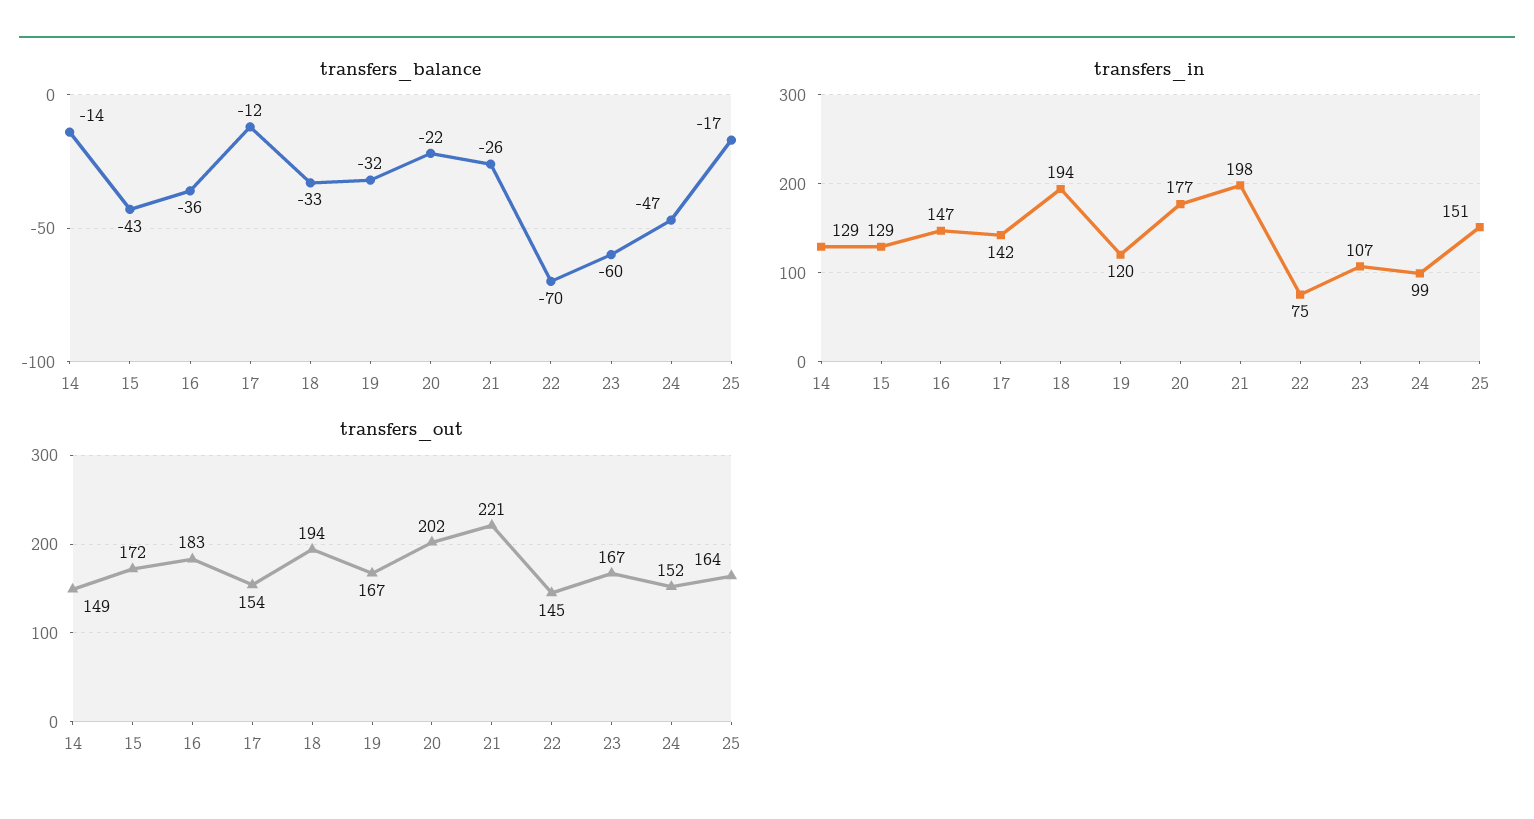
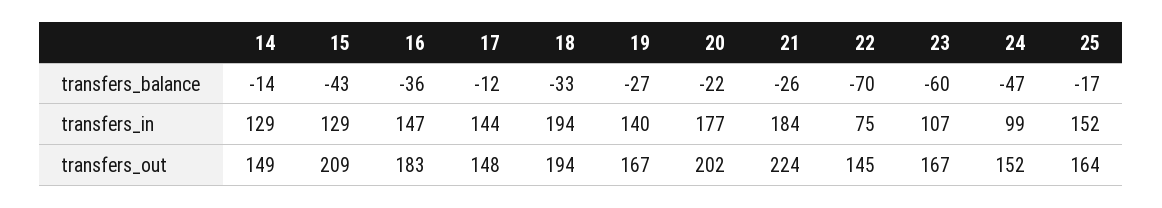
  {
    "transfers_balance": {
      "14": -14,
      "15": -43,
      "16": -36,
      "17": -12,
      "18": -33,
-     "19": -32,
+     "19": -27,
      "20": -22,
      "21": -26,
      "22": -70,
      "23": -60,
      "24": -47,
      "25": -17
    },
    "transfers_in": {
      "14": 129,
      "15": 129,
      "16": 147,
-     "17": 142,
+     "17": 144,
      "18": 194,
-     "19": 120,
+     "19": 140,
      "20": 177,
-     "21": 198,
+     "21": 184,
      "22": 75,
      "23": 107,
      "24": 99,
-     "25": 151
+     "25": 152
    },
    "transfers_out": {
      "14": 149,
-     "15": 172,
+     "15": 209,
      "16": 183,
-     "17": 154,
+     "17": 148,
      "18": 194,
      "19": 167,
      "20": 202,
-     "21": 221,
+     "21": 224,
      "22": 145,
      "23": 167,
      "24": 152,
      "25": 164
    }
  }

